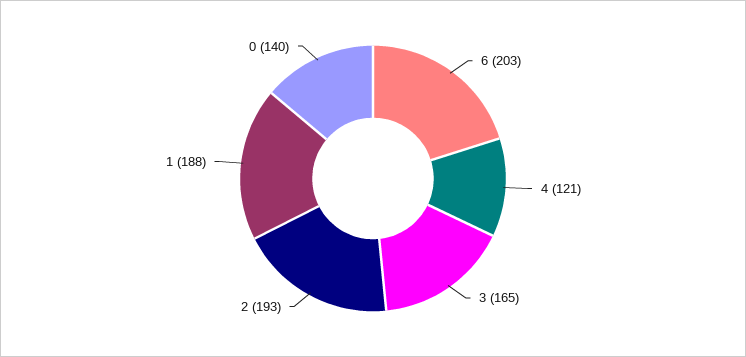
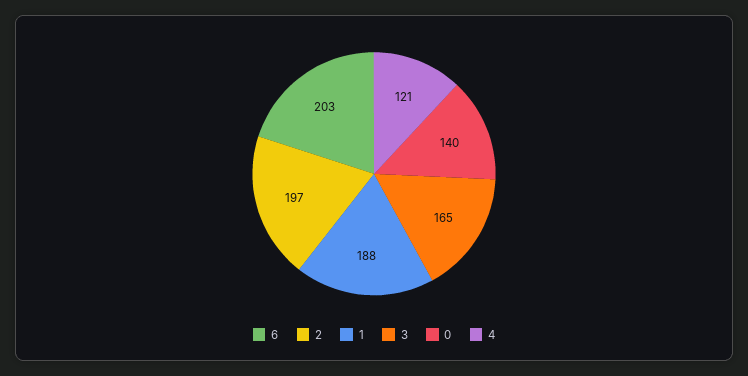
  {
    "6": 203,
    "4": 121,
    "3": 165,
-   "2": 193,
+   "2": 197,
    "1": 188,
    "0": 140
  }

